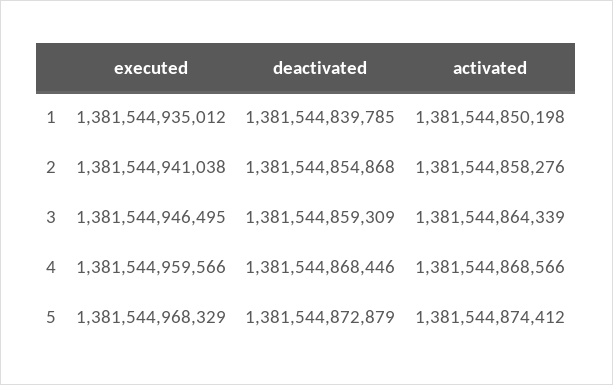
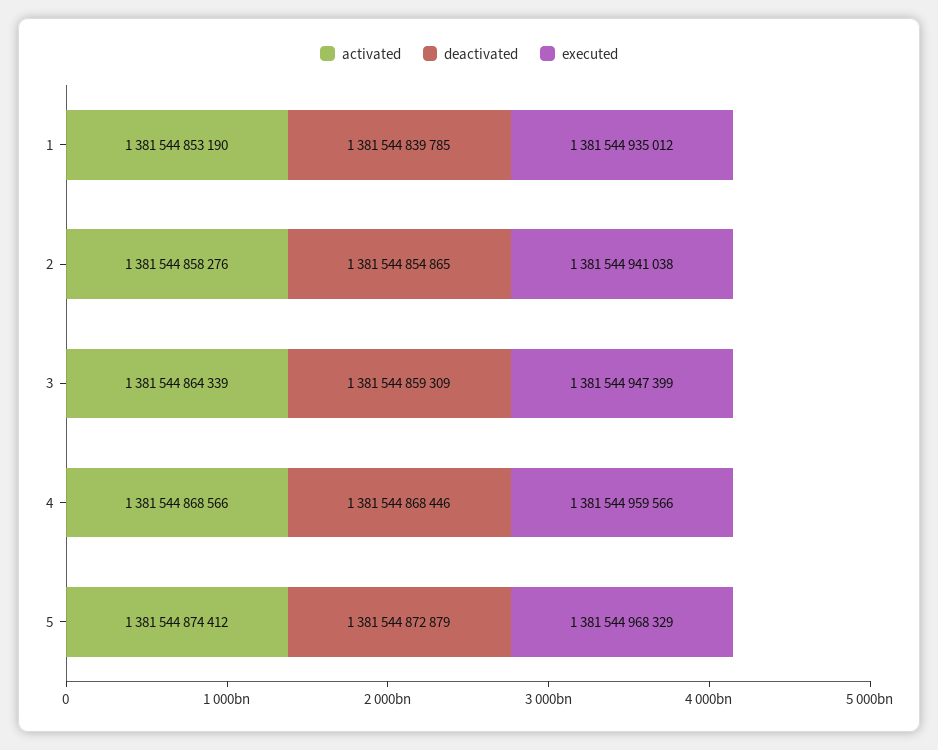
  {
    "executed": {
      "1": 1381544935012,
      "2": 1381544941038,
-     "3": 1381544946495,
+     "3": 1381544947399,
      "4": 1381544959566,
      "5": 1381544968329
    },
    "deactivated": {
      "1": 1381544839785,
-     "2": 1381544854868,
+     "2": 1381544854865,
      "3": 1381544859309,
      "4": 1381544868446,
      "5": 1381544872879
    },
    "activated": {
-     "1": 1381544850198,
+     "1": 1381544853190,
      "2": 1381544858276,
      "3": 1381544864339,
      "4": 1381544868566,
      "5": 1381544874412
    }
  }

